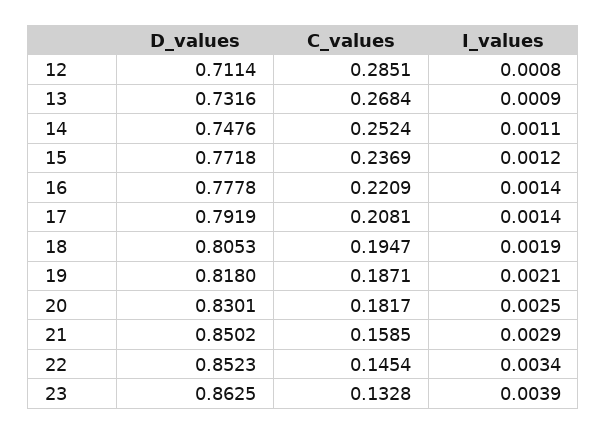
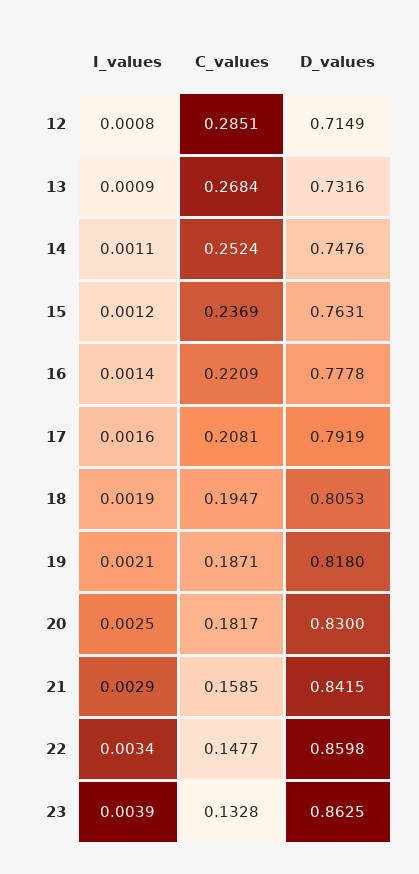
  {
    "D_values": {
-     "12": 0.7114,
+     "12": 0.7149,
      "13": 0.7316,
      "14": 0.7476,
-     "15": 0.7718,
+     "15": 0.7631,
      "16": 0.7778,
      "17": 0.7919,
      "18": 0.8053,
      "19": 0.818,
-     "20": 0.8301,
+     "20": 0.83,
-     "21": 0.8502,
+     "21": 0.8415,
-     "22": 0.8523,
+     "22": 0.8598,
      "23": 0.8625
    },
    "C_values": {
      "12": 0.2851,
      "13": 0.2684,
      "14": 0.2524,
      "15": 0.2369,
      "16": 0.2209,
      "17": 0.2081,
      "18": 0.1947,
      "19": 0.1871,
      "20": 0.1817,
      "21": 0.1585,
-     "22": 0.1454,
+     "22": 0.1477,
      "23": 0.1328
    },
    "I_values": {
      "12": 0.0008,
      "13": 0.0009,
      "14": 0.0011,
      "15": 0.0012,
      "16": 0.0014,
-     "17": 0.0014,
+     "17": 0.0016,
      "18": 0.0019,
      "19": 0.0021,
      "20": 0.0025,
      "21": 0.0029,
      "22": 0.0034,
      "23": 0.0039
    }
  }

